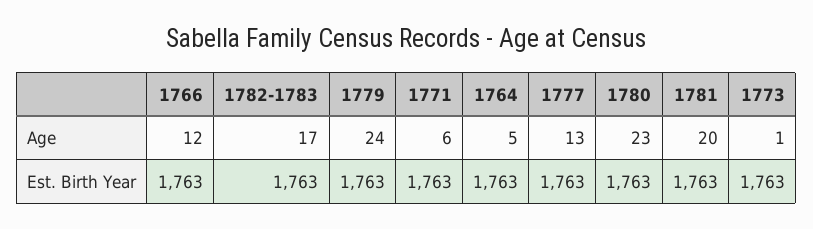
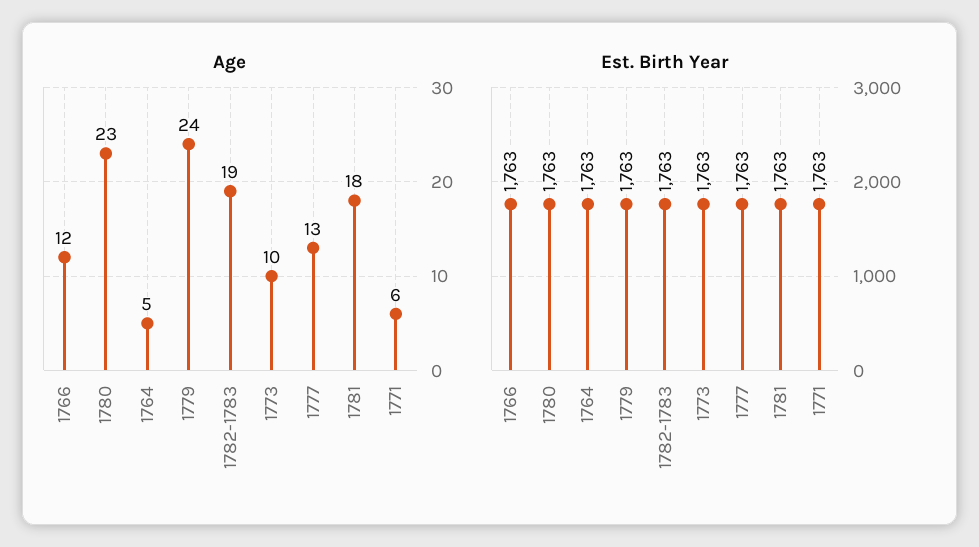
  {
    "Age": {
      "1766": 12,
-     "1782-1783": 17,
+     "1782-1783": 19,
      "1779": 24,
      "1771": 6,
      "1764": 5,
      "1777": 13,
      "1780": 23,
-     "1781": 20,
+     "1781": 18,
-     "1773": 1
+     "1773": 10
    },
    "Est. Birth Year": {
      "1766": 1763,
      "1782-1783": 1763,
      "1779": 1763,
      "1771": 1763,
      "1764": 1763,
      "1777": 1763,
      "1780": 1763,
      "1781": 1763,
      "1773": 1763
    }
  }

